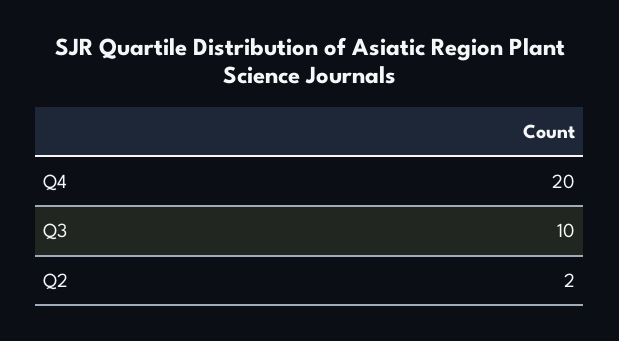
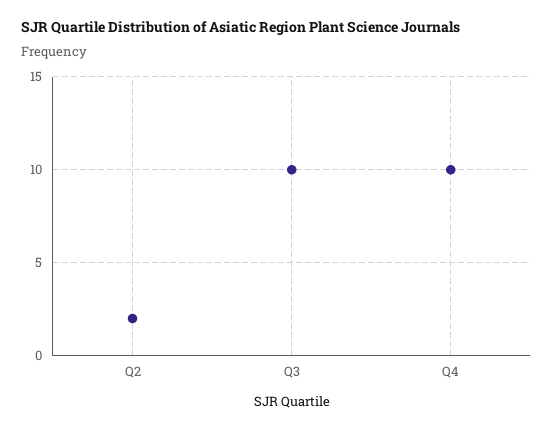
  {
-   "Q4": 20,
+   "Q4": 10,
    "Q3": 10,
    "Q2": 2
  }

